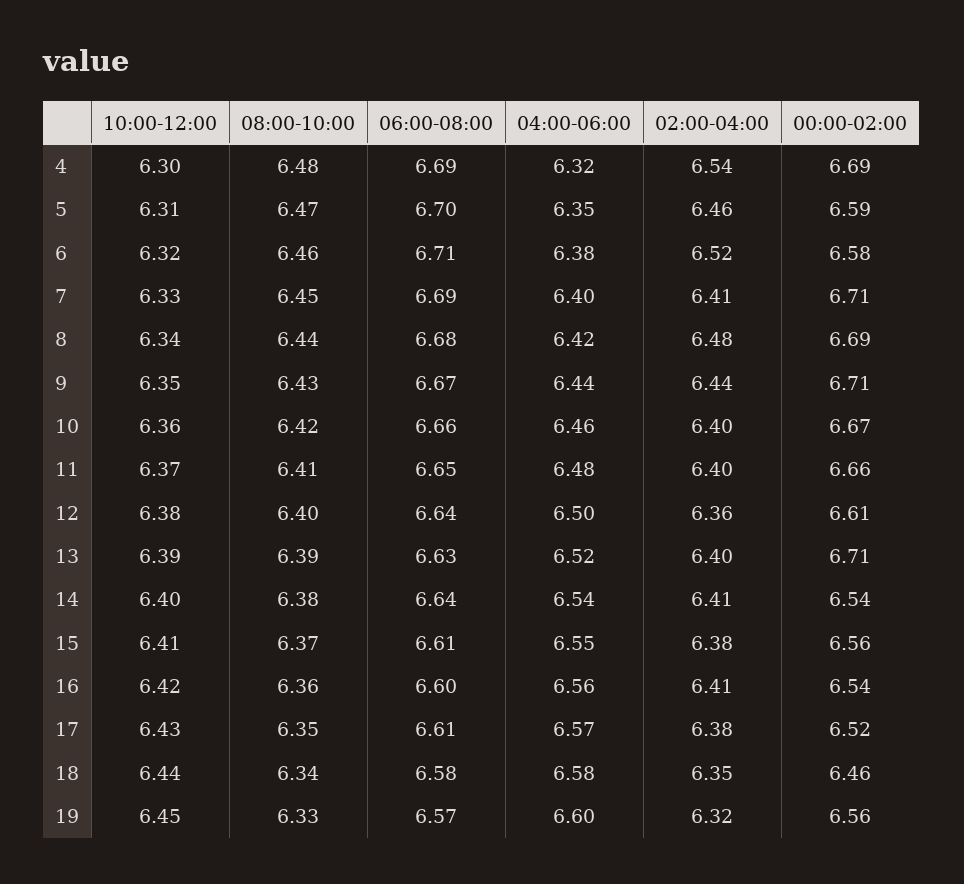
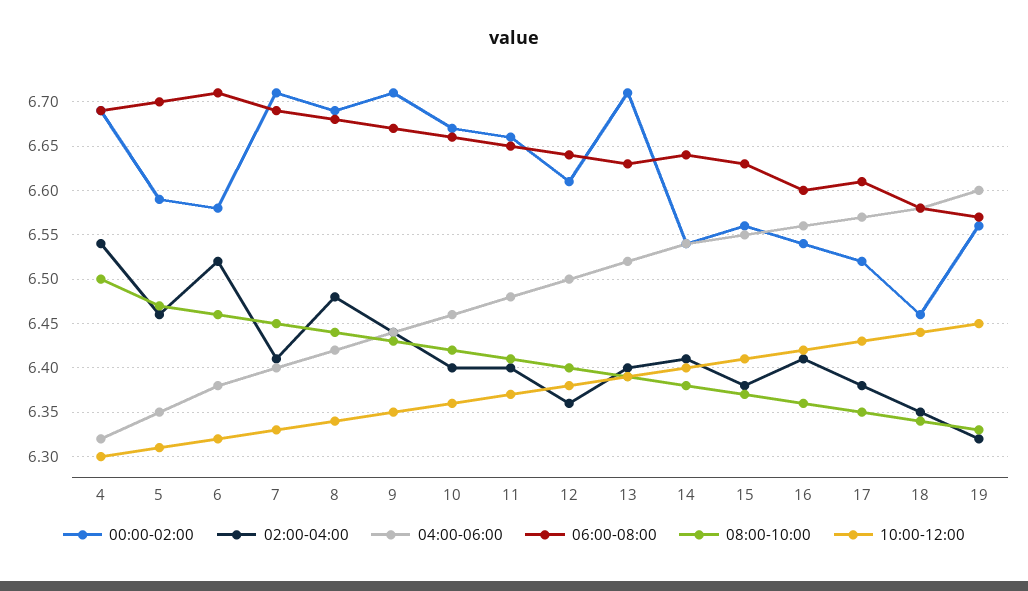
  {
    "10:00-12:00": {
      "4": 6.3,
      "5": 6.31,
      "6": 6.32,
      "7": 6.33,
      "8": 6.34,
      "9": 6.35,
      "10": 6.36,
      "11": 6.37,
      "12": 6.38,
      "13": 6.39,
      "14": 6.4,
      "15": 6.41,
      "16": 6.42,
      "17": 6.43,
      "18": 6.44,
      "19": 6.45
    },
    "08:00-10:00": {
-     "4": 6.48,
+     "4": 6.5,
      "5": 6.47,
      "6": 6.46,
      "7": 6.45,
      "8": 6.44,
      "9": 6.43,
      "10": 6.42,
      "11": 6.41,
      "12": 6.4,
      "13": 6.39,
      "14": 6.38,
      "15": 6.37,
      "16": 6.36,
      "17": 6.35,
      "18": 6.34,
      "19": 6.33
    },
    "06:00-08:00": {
      "4": 6.69,
      "5": 6.7,
      "6": 6.71,
      "7": 6.69,
      "8": 6.68,
      "9": 6.67,
      "10": 6.66,
      "11": 6.65,
      "12": 6.64,
      "13": 6.63,
      "14": 6.64,
-     "15": 6.61,
+     "15": 6.63,
      "16": 6.6,
      "17": 6.61,
      "18": 6.58,
      "19": 6.57
    },
    "04:00-06:00": {
      "4": 6.32,
      "5": 6.35,
      "6": 6.38,
      "7": 6.4,
      "8": 6.42,
      "9": 6.44,
      "10": 6.46,
      "11": 6.48,
      "12": 6.5,
      "13": 6.52,
      "14": 6.54,
      "15": 6.55,
      "16": 6.56,
      "17": 6.57,
      "18": 6.58,
      "19": 6.6
    },
    "02:00-04:00": {
      "4": 6.54,
      "5": 6.46,
      "6": 6.52,
      "7": 6.41,
      "8": 6.48,
      "9": 6.44,
      "10": 6.4,
      "11": 6.4,
      "12": 6.36,
      "13": 6.4,
      "14": 6.41,
      "15": 6.38,
      "16": 6.41,
      "17": 6.38,
      "18": 6.35,
      "19": 6.32
    },
    "00:00-02:00": {
      "4": 6.69,
      "5": 6.59,
      "6": 6.58,
      "7": 6.71,
      "8": 6.69,
      "9": 6.71,
      "10": 6.67,
      "11": 6.66,
      "12": 6.61,
      "13": 6.71,
      "14": 6.54,
      "15": 6.56,
      "16": 6.54,
      "17": 6.52,
      "18": 6.46,
      "19": 6.56
    }
  }

